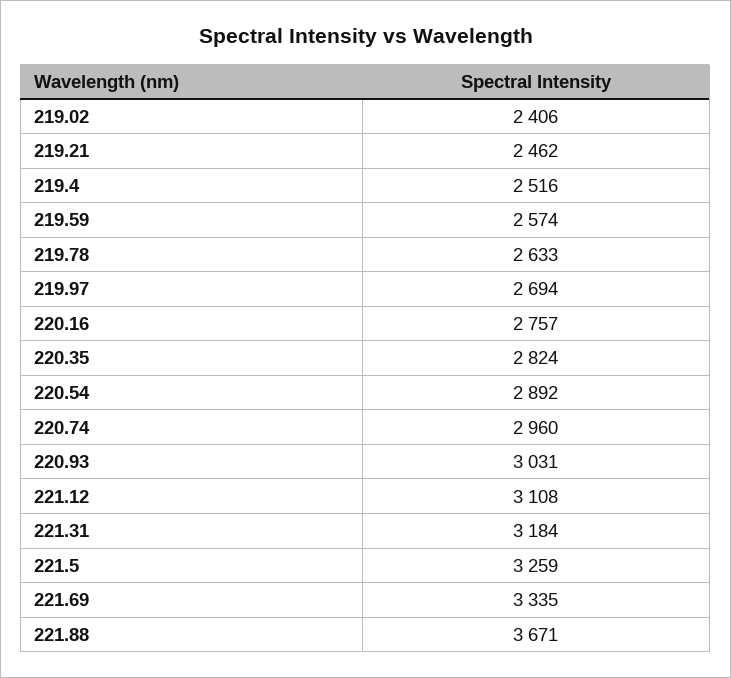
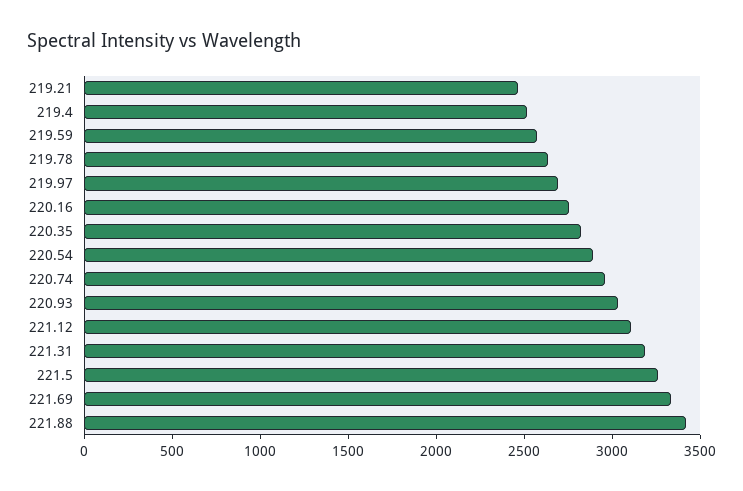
  {
-   "219.02": 2406,
    "219.21": 2462,
    "219.4": 2516,
    "219.59": 2574,
    "219.78": 2633,
    "219.97": 2694,
    "220.16": 2757,
    "220.35": 2824,
    "220.54": 2892,
    "220.74": 2960,
    "220.93": 3031,
    "221.12": 3108,
    "221.31": 3184,
    "221.5": 3259,
    "221.69": 3335,
-   "221.88": 3671
+   "221.88": 3400
  }

